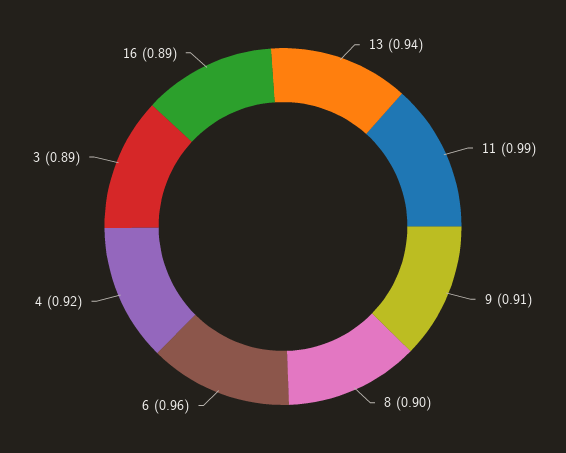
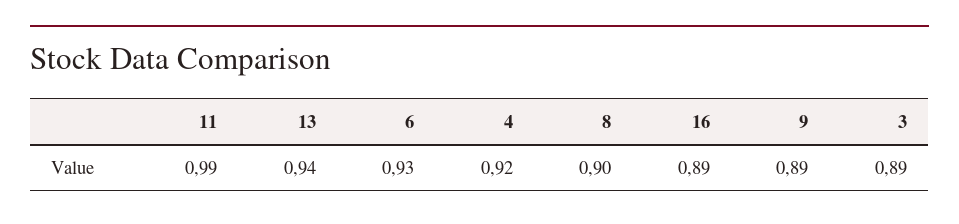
  {
    "13": 0.94,
    "11": 0.99,
-   "9": 0.91,
+   "9": 0.89,
    "8": 0.9,
-   "6": 0.96,
+   "6": 0.93,
    "4": 0.92,
    "3": 0.89,
    "16": 0.89
  }

